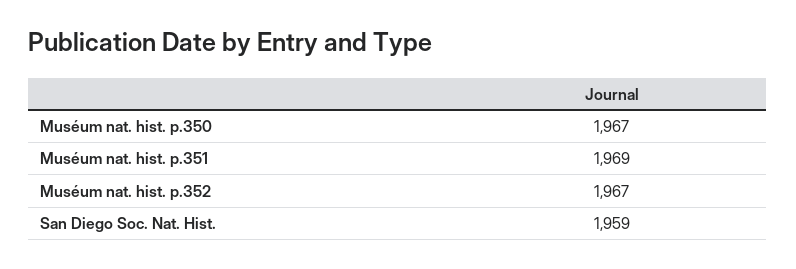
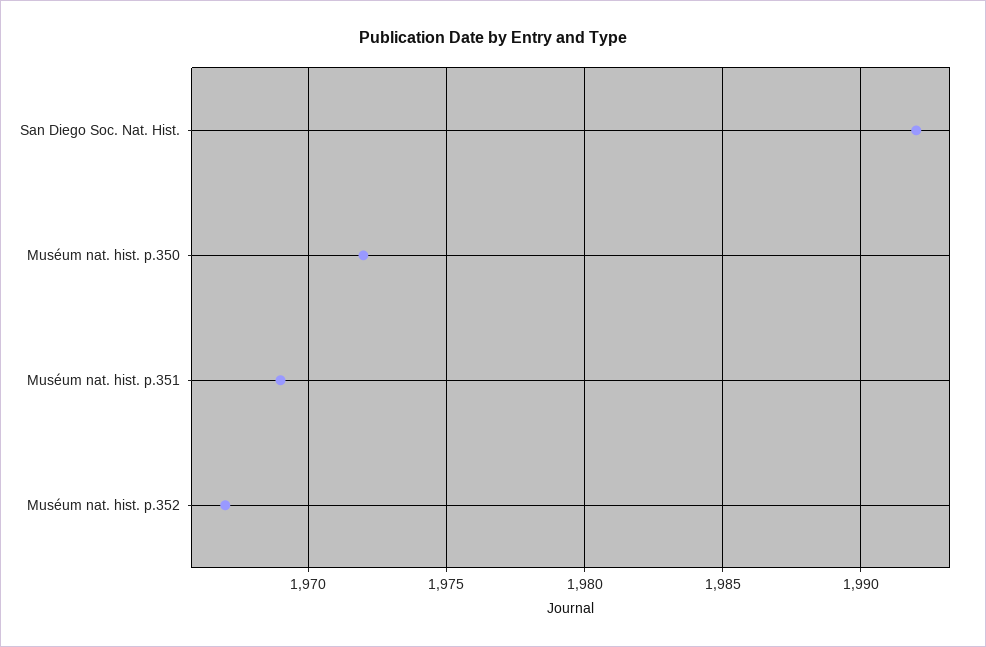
  {
-   "Muséum nat. hist. p.350": 1967,
+   "Muséum nat. hist. p.350": 1972,
    "Muséum nat. hist. p.351": 1969,
    "Muséum nat. hist. p.352": 1967,
-   "San Diego Soc. Nat. Hist.": 1959
+   "San Diego Soc. Nat. Hist.": 1992
  }

